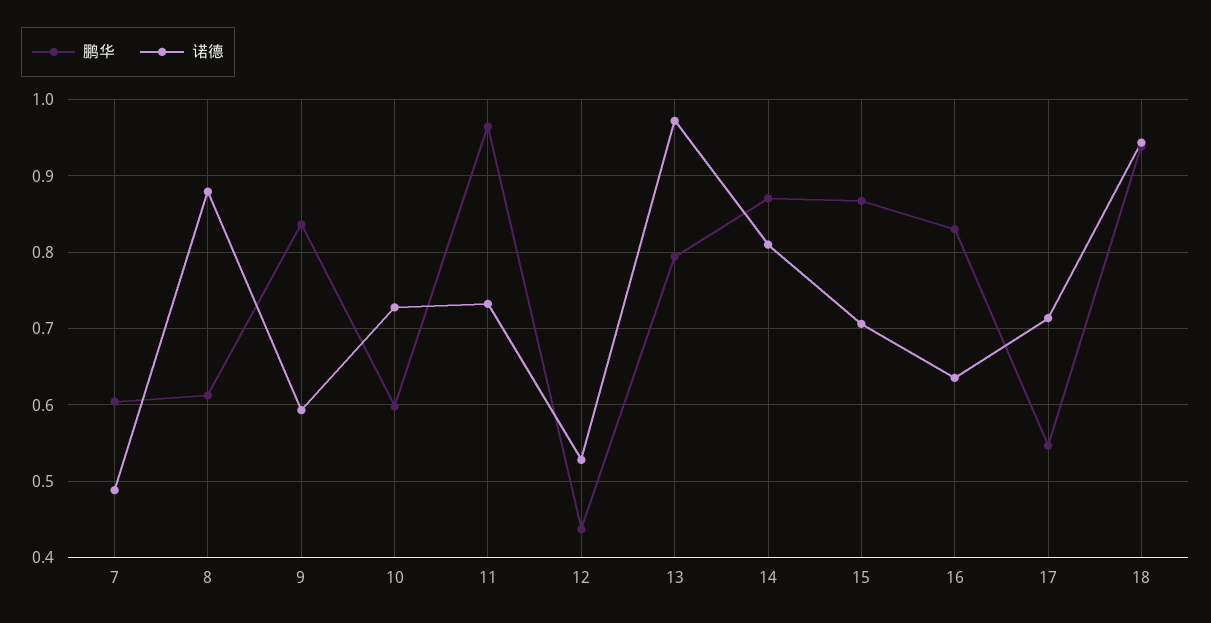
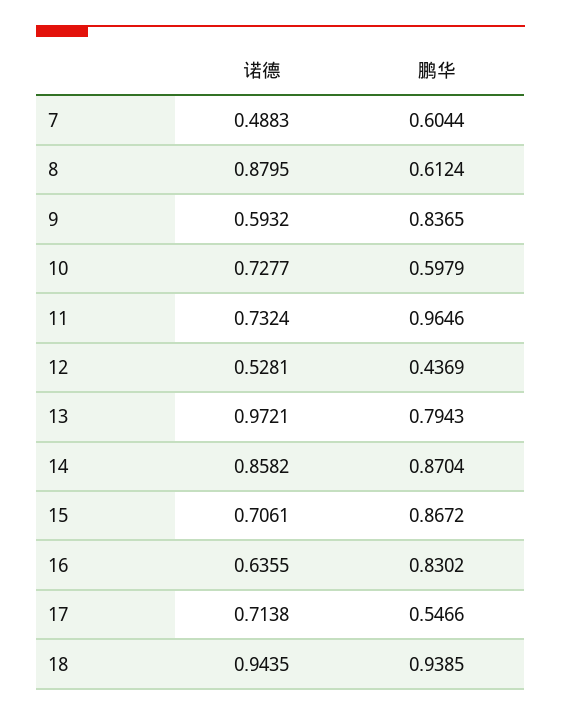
  {
    "鹏华": {
      "7": 0.6044,
      "8": 0.6124,
      "9": 0.8365,
      "10": 0.5979,
      "11": 0.9646,
      "12": 0.4369,
      "13": 0.7943,
      "14": 0.8704,
      "15": 0.8672,
      "16": 0.8302,
      "17": 0.5466,
      "18": 0.9385
    },
    "诺德": {
      "7": 0.4883,
      "8": 0.8795,
      "9": 0.5932,
      "10": 0.7277,
      "11": 0.7324,
      "12": 0.5281,
      "13": 0.9721,
-     "14": 0.81,
+     "14": 0.8582,
      "15": 0.7061,
      "16": 0.6355,
      "17": 0.7138,
      "18": 0.9435
    }
  }

